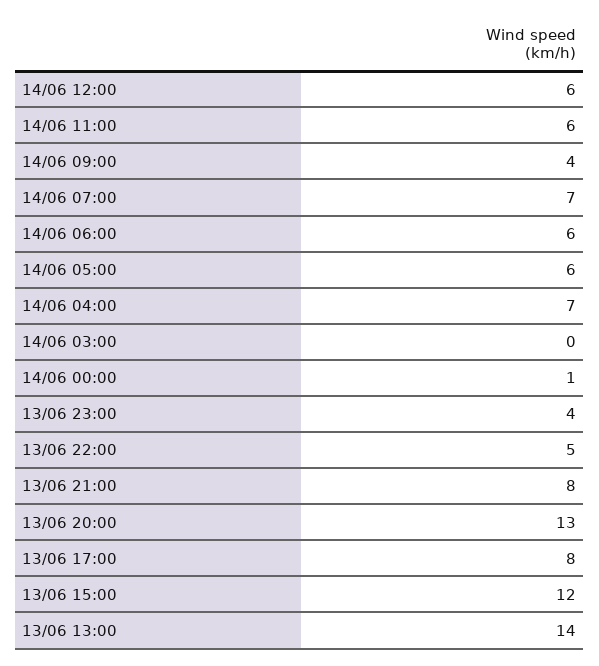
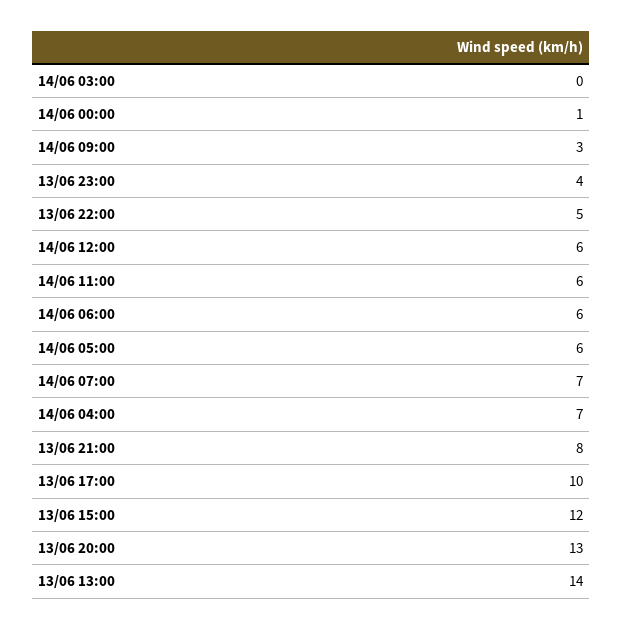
  {
    "14/06 12:00": 6,
    "14/06 11:00": 6,
-   "14/06 09:00": 4,
+   "14/06 09:00": 3,
    "14/06 07:00": 7,
    "14/06 06:00": 6,
    "14/06 05:00": 6,
    "14/06 04:00": 7,
    "14/06 03:00": 0,
    "14/06 00:00": 1,
    "13/06 23:00": 4,
    "13/06 22:00": 5,
    "13/06 21:00": 8,
    "13/06 20:00": 13,
-   "13/06 17:00": 8,
+   "13/06 17:00": 10,
    "13/06 15:00": 12,
    "13/06 13:00": 14
  }

